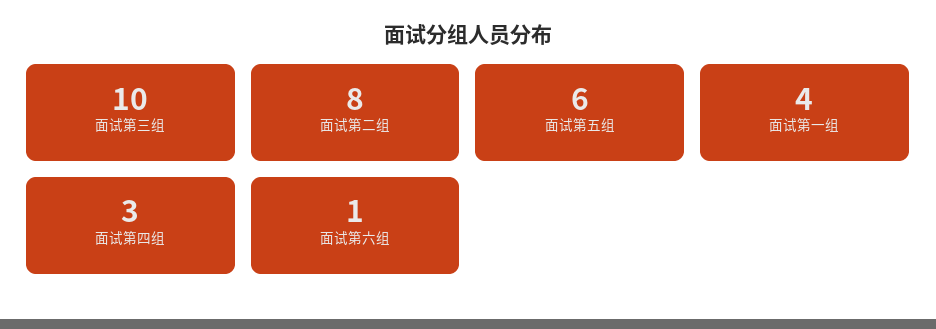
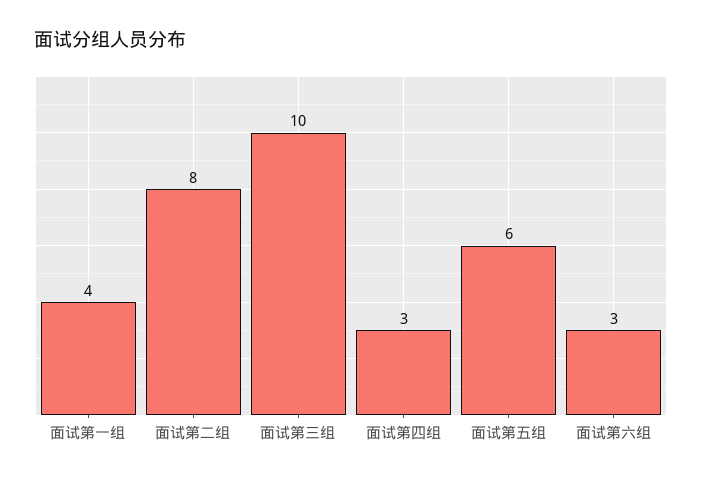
  {
    "面试第三组": 10,
    "面试第二组": 8,
    "面试第五组": 6,
    "面试第一组": 4,
    "面试第四组": 3,
-   "面试第六组": 1
+   "面试第六组": 3
  }

